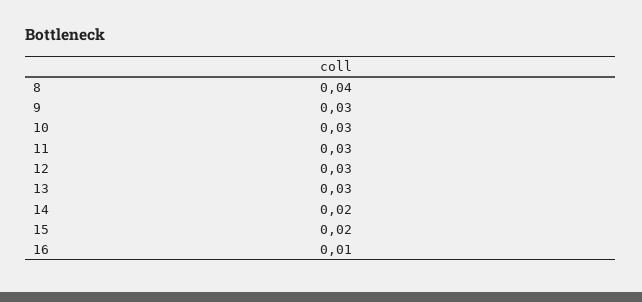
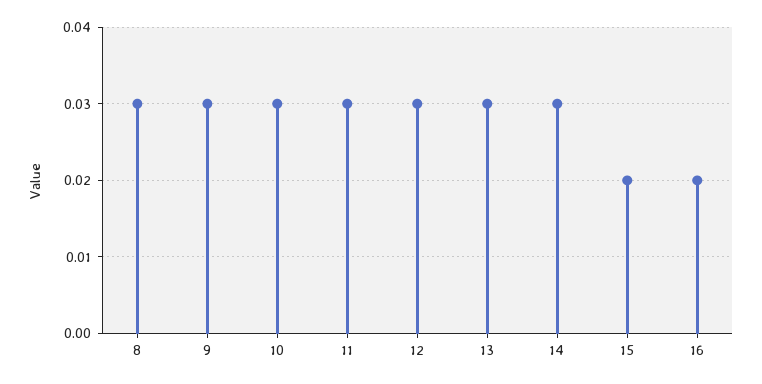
  {
-   "8": 0.04,
+   "8": 0.03,
    "9": 0.03,
    "10": 0.03,
    "11": 0.03,
    "12": 0.03,
    "13": 0.03,
-   "14": 0.02,
+   "14": 0.03,
    "15": 0.02,
-   "16": 0.01
+   "16": 0.02
  }

